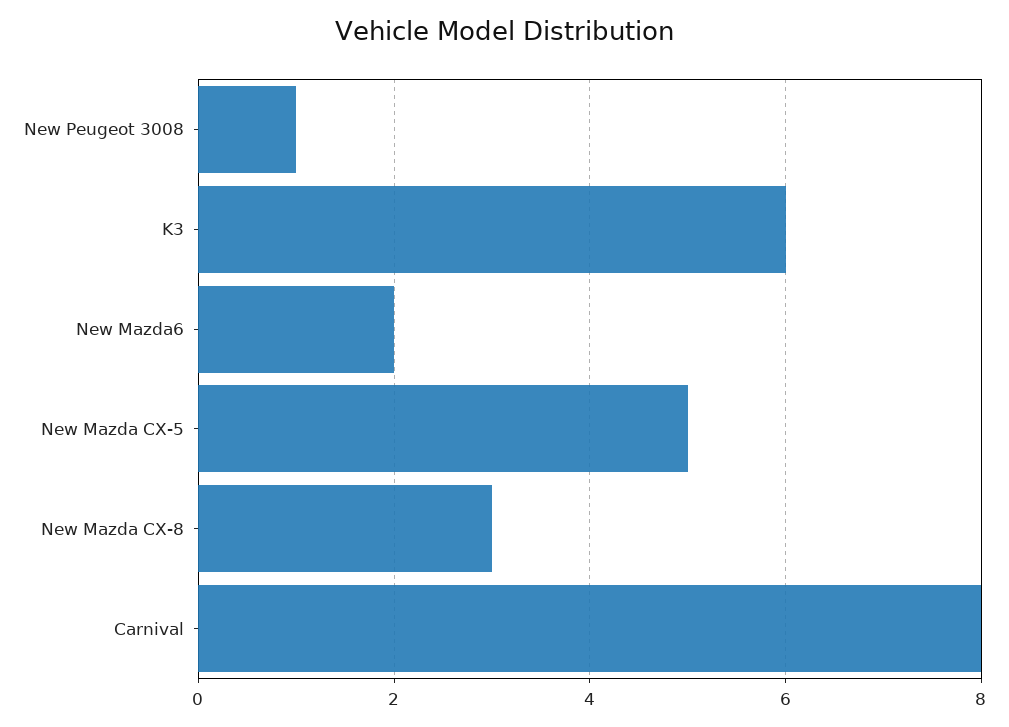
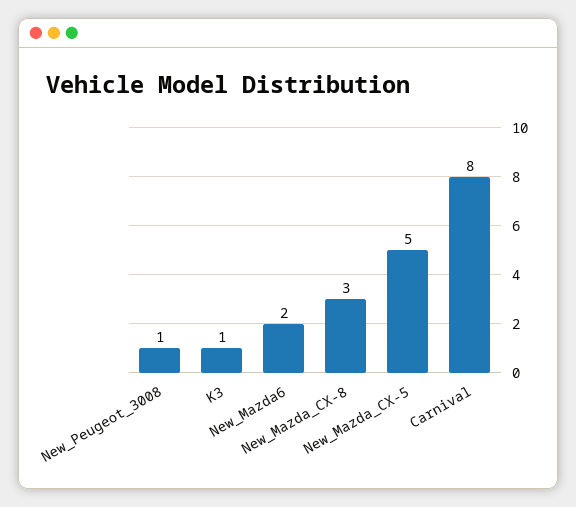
  {
    "New Peugeot 3008": 1,
-   "K3": 6,
+   "K3": 1,
    "New Mazda6": 2,
    "New Mazda CX-5": 5,
    "New Mazda CX-8": 3,
    "Carnival": 8
  }

